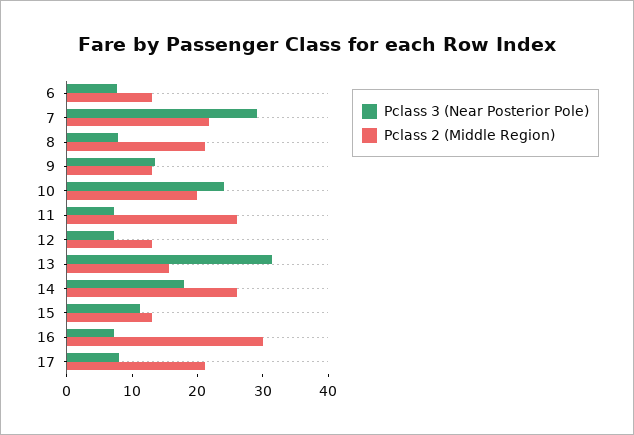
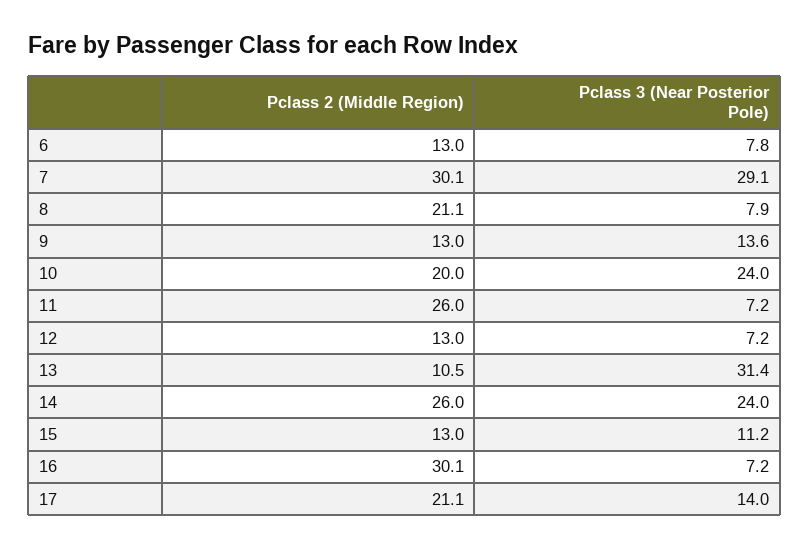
  {
    "Pclass 3 (Near Posterior Pole)": {
      "6": 7.8,
      "7": 29.1,
      "8": 7.9,
      "9": 13.6,
      "10": 24,
      "11": 7.2,
      "12": 7.2,
      "13": 31.4,
-     "14": 18,
+     "14": 24,
      "15": 11.2,
      "16": 7.2,
-     "17": 8
+     "17": 14
    },
    "Pclass 2 (Middle Region)": {
      "6": 13,
-     "7": 22,
+     "7": 30.1,
      "8": 21.1,
      "9": 13,
      "10": 20,
      "11": 26,
      "12": 13,
-     "13": 16,
+     "13": 10.5,
      "14": 26,
      "15": 13,
      "16": 30.1,
      "17": 21.1
    }
  }

